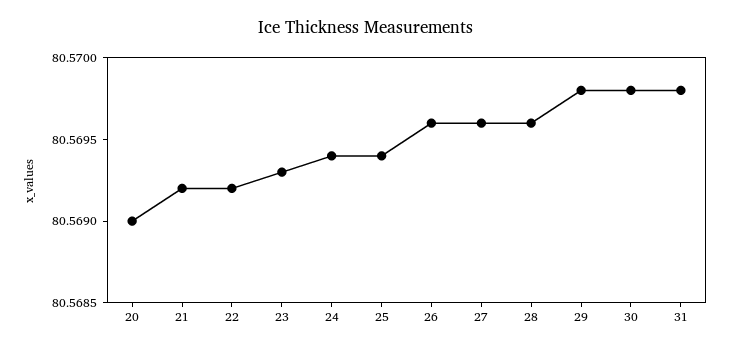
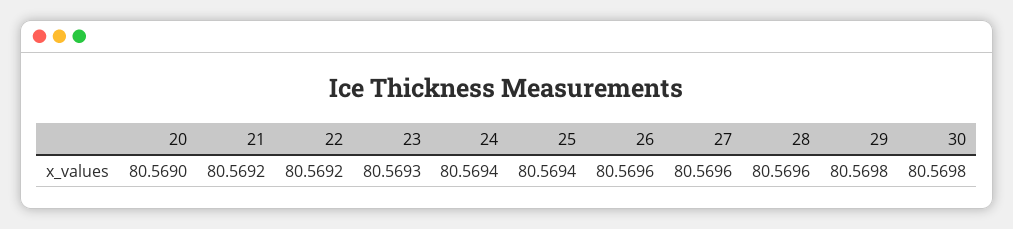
  {
    "20": 80.569,
    "21": 80.5692,
    "22": 80.5692,
    "23": 80.5693,
    "24": 80.5694,
    "25": 80.5694,
    "26": 80.5696,
    "27": 80.5696,
    "28": 80.5696,
    "29": 80.5698,
-   "30": 80.5698,
+   "30": 80.5698
-   "31": 80.5698
  }

